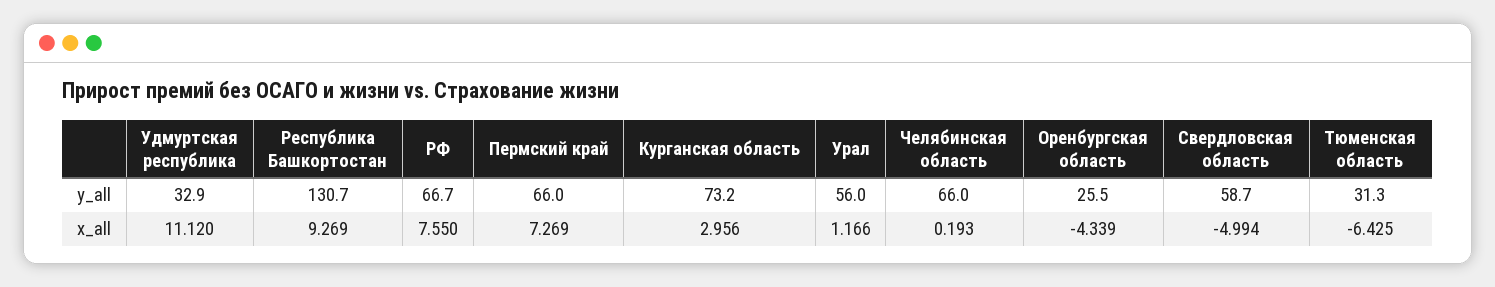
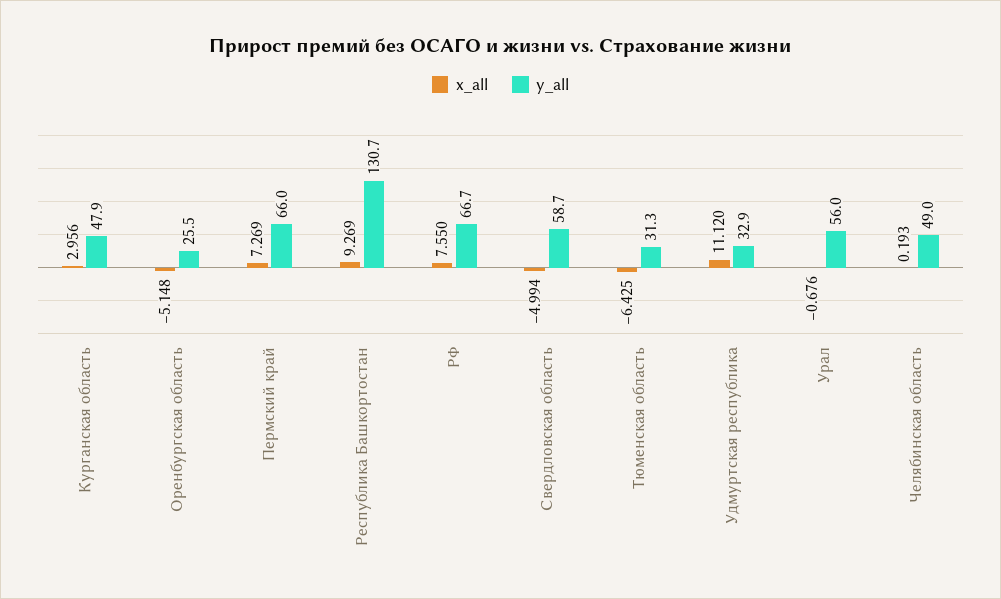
  {
    "y_all": {
      "Удмуртская республика": 32.9,
      "Республика Башкортостан": 130.7,
      "РФ": 66.7,
      "Пермский край": 66,
-     "Курганская область": 73.2,
+     "Курганская область": 47.9,
      "Урал": 56,
-     "Челябинская область": 66,
+     "Челябинская область": 49,
      "Оренбургская область": 25.5,
      "Свердловская область": 58.7,
      "Тюменская область": 31.3
    },
    "x_all": {
      "Удмуртская республика": 11.12,
      "Республика Башкортостан": 9.269,
      "РФ": 7.55,
      "Пермский край": 7.269,
      "Курганская область": 2.956,
-     "Урал": 1.166,
+     "Урал": -0.676,
      "Челябинская область": 0.193,
-     "Оренбургская область": -4.339,
+     "Оренбургская область": -5.148,
      "Свердловская область": -4.994,
      "Тюменская область": -6.425
    }
  }

